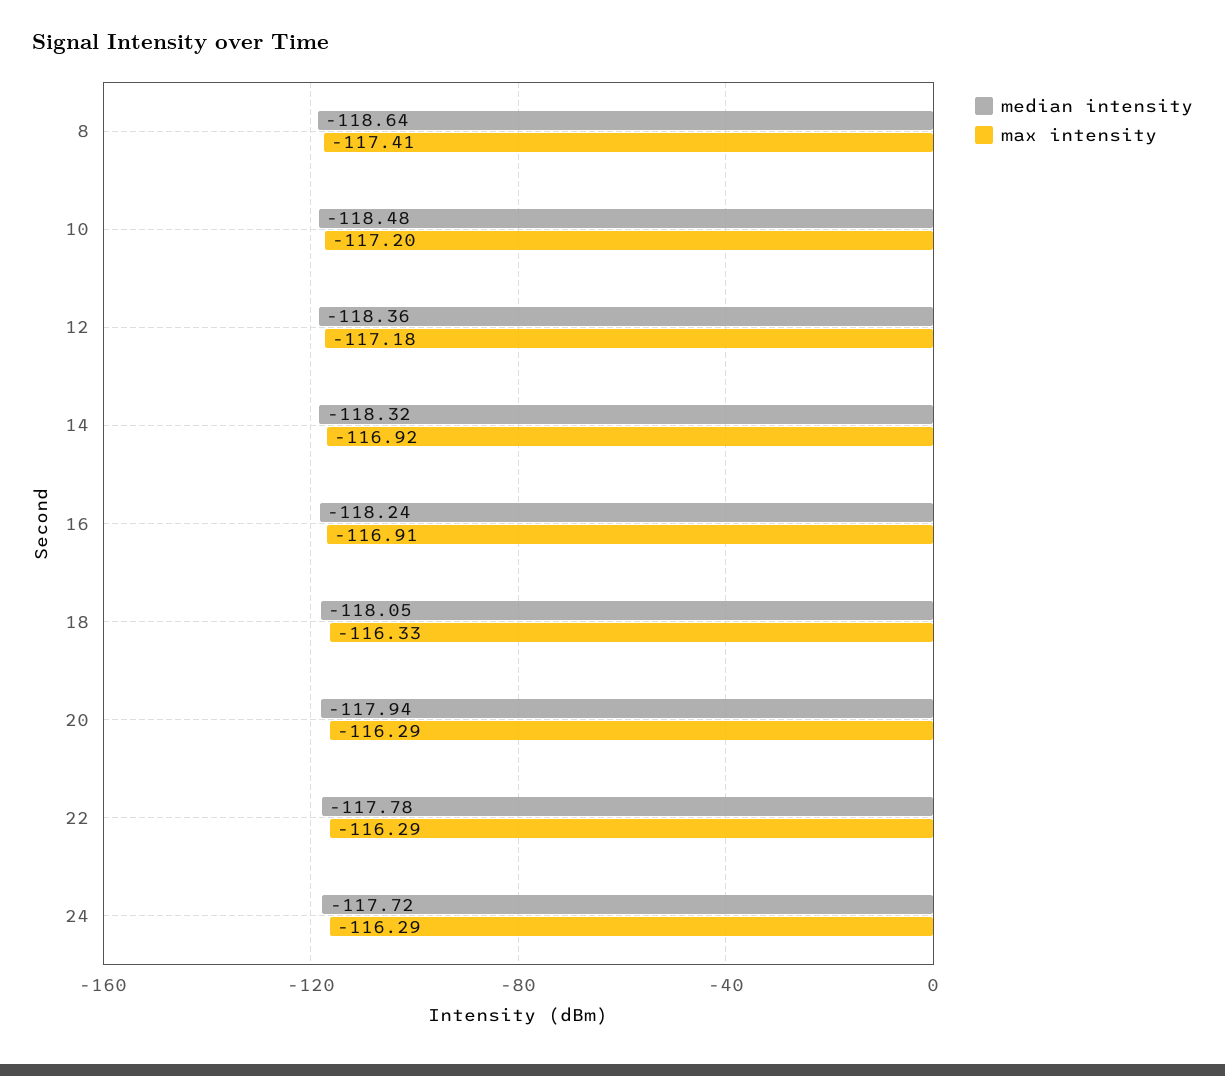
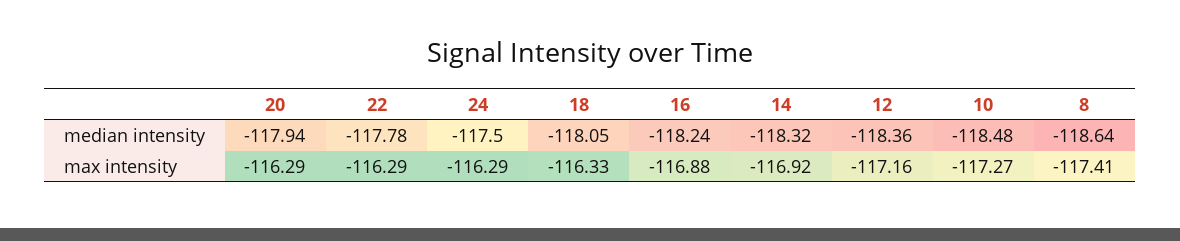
  {
    "median intensity": {
      "8": -118.64,
      "10": -118.48,
      "12": -118.36,
      "14": -118.32,
      "16": -118.24,
      "18": -118.05,
      "20": -117.94,
      "22": -117.78,
-     "24": -117.72
+     "24": -117.5
    },
    "max intensity": {
      "8": -117.41,
-     "10": -117.2,
+     "10": -117.27,
-     "12": -117.18,
+     "12": -117.16,
      "14": -116.92,
-     "16": -116.91,
+     "16": -116.88,
      "18": -116.33,
      "20": -116.29,
      "22": -116.29,
      "24": -116.29
    }
  }

